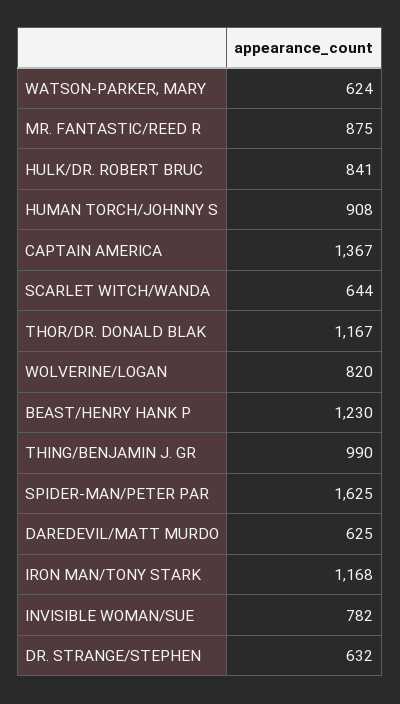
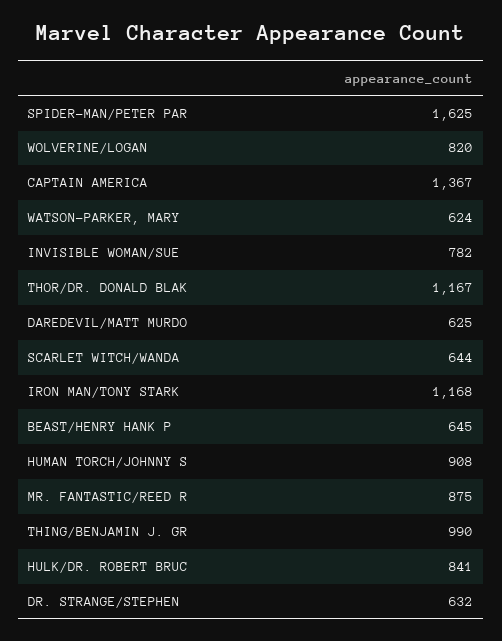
  {
    "WATSON-PARKER, MARY": 624,
    "MR. FANTASTIC/REED R": 875,
    "HULK/DR. ROBERT BRUC": 841,
    "HUMAN TORCH/JOHNNY S": 908,
    "CAPTAIN AMERICA": 1367,
    "SCARLET WITCH/WANDA": 644,
    "THOR/DR. DONALD BLAK": 1167,
    "WOLVERINE/LOGAN": 820,
-   "BEAST/HENRY HANK P": 1230,
+   "BEAST/HENRY HANK P": 645,
    "THING/BENJAMIN J. GR": 990,
    "SPIDER-MAN/PETER PAR": 1625,
    "DAREDEVIL/MATT MURDO": 625,
    "IRON MAN/TONY STARK": 1168,
    "INVISIBLE WOMAN/SUE": 782,
    "DR. STRANGE/STEPHEN": 632
  }

